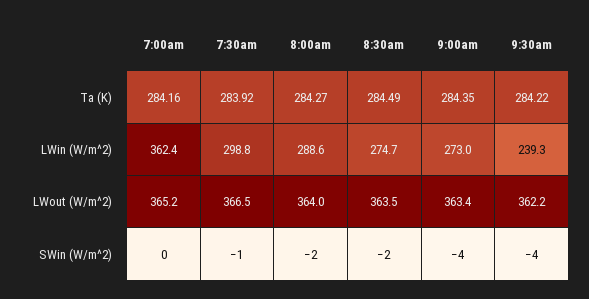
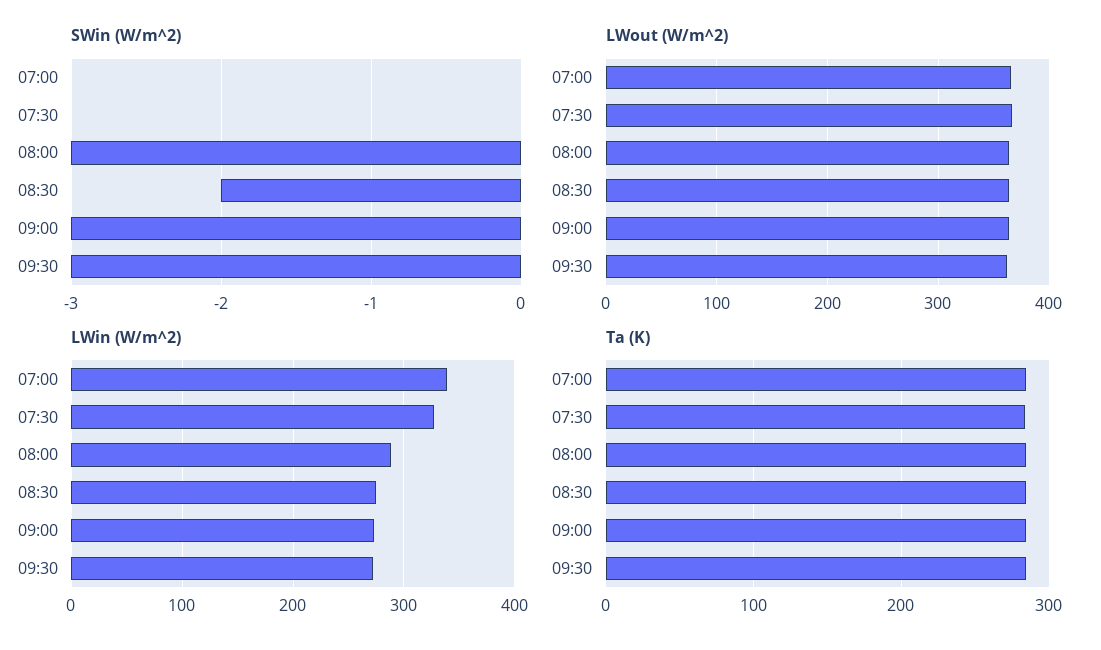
  {
    "Ta (K)": {
      "7:00am": 284.16,
      "7:30am": 283.92,
      "8:00am": 284.27,
      "8:30am": 284.49,
      "9:00am": 284.35,
      "9:30am": 284.22
    },
    "LWin (W/m^2)": {
-     "7:00am": 362.4,
+     "7:00am": 340,
-     "7:30am": 298.8,
+     "7:30am": 330,
      "8:00am": 288.6,
      "8:30am": 274.7,
      "9:00am": 273,
-     "9:30am": 239.3
+     "9:30am": 270
    },
    "LWout (W/m^2)": {
      "7:00am": 365.2,
      "7:30am": 366.5,
      "8:00am": 364,
      "8:30am": 363.5,
      "9:00am": 363.4,
      "9:30am": 362.2
    },
    "SWin (W/m^2)": {
      "7:00am": 0,
-     "7:30am": -1,
+     "7:30am": 0,
-     "8:00am": -2,
+     "8:00am": -3,
      "8:30am": -2,
-     "9:00am": -4,
+     "9:00am": -3,
-     "9:30am": -4
+     "9:30am": -3
    }
  }

